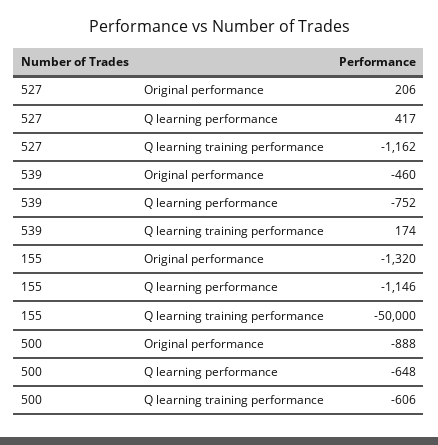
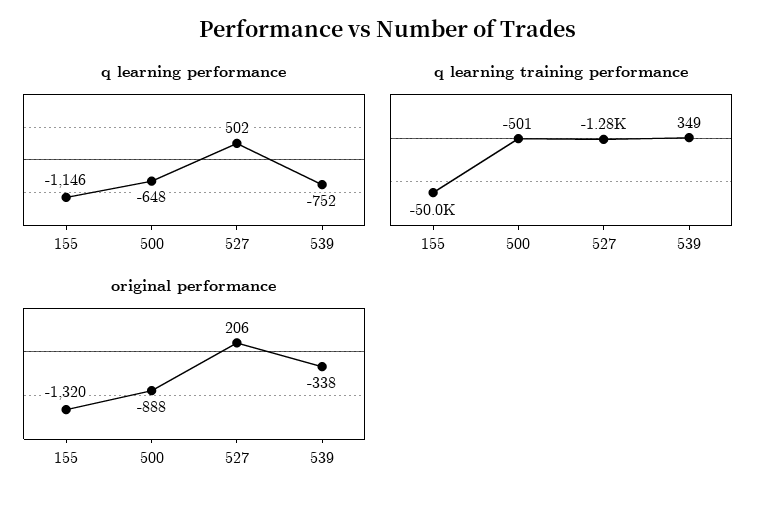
  {
    "Original performance": {
      "527": 206,
-     "539": -460,
+     "539": -338,
      "155": -1320,
      "500": -888
    },
    "Q learning performance": {
-     "527": 417,
+     "527": 502,
      "539": -752,
      "155": -1146,
      "500": -648
    },
    "Q learning training performance": {
-     "527": -1162,
+     "527": -1280,
-     "539": 174,
+     "539": 349,
      "155": -50000,
-     "500": -606
+     "500": -501
    }
  }

